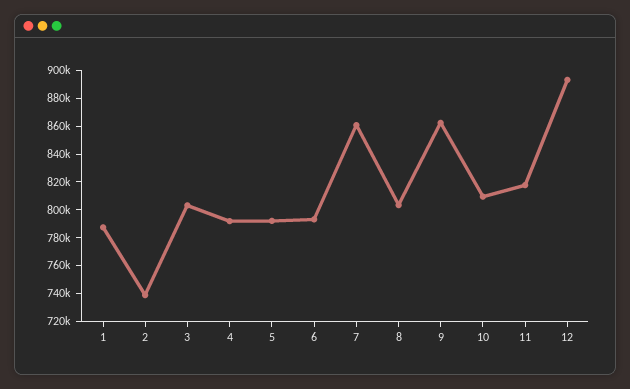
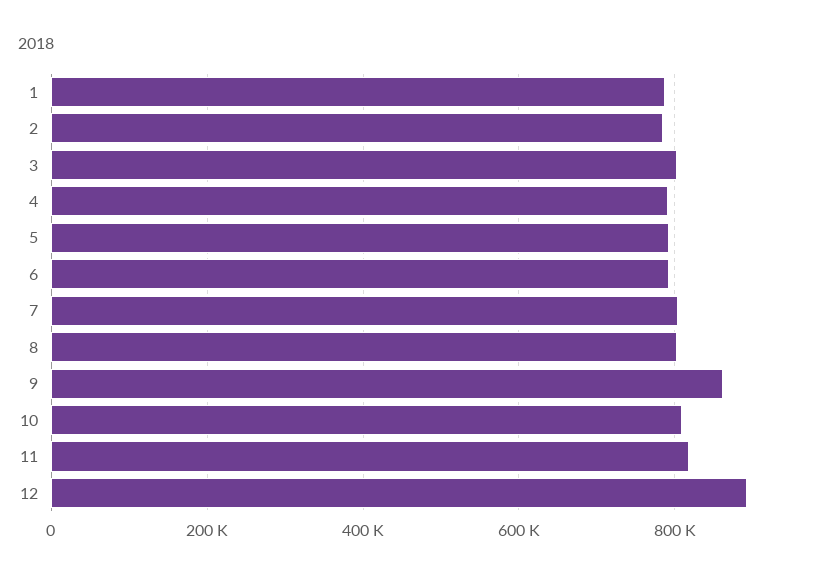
  {
    "1": 790000,
-   "2": 740000,
+   "2": 780000,
    "3": 800000,
    "4": 790000,
    "5": 790000,
    "6": 790000,
-   "7": 860000,
+   "7": 800000,
    "8": 800000,
    "9": 860000,
    "10": 810000,
    "11": 820000,
    "12": 890000
  }

